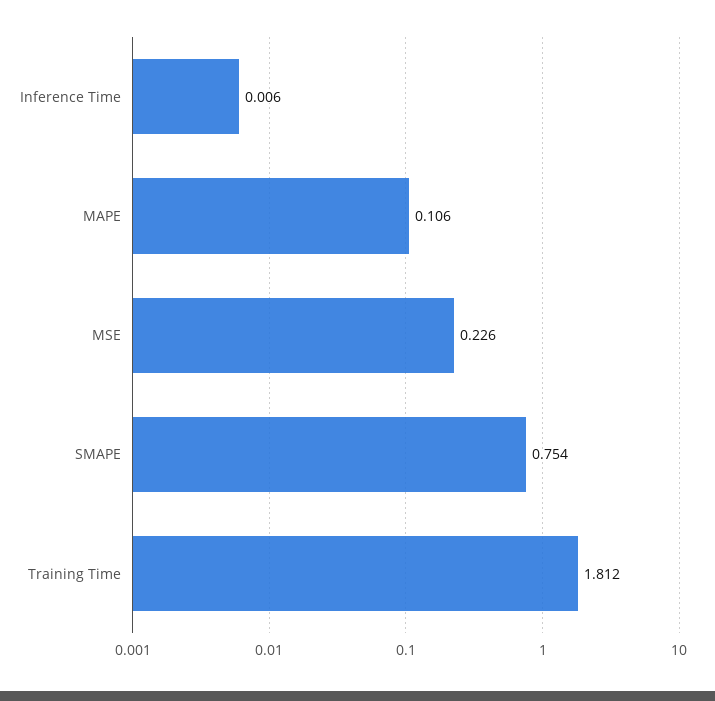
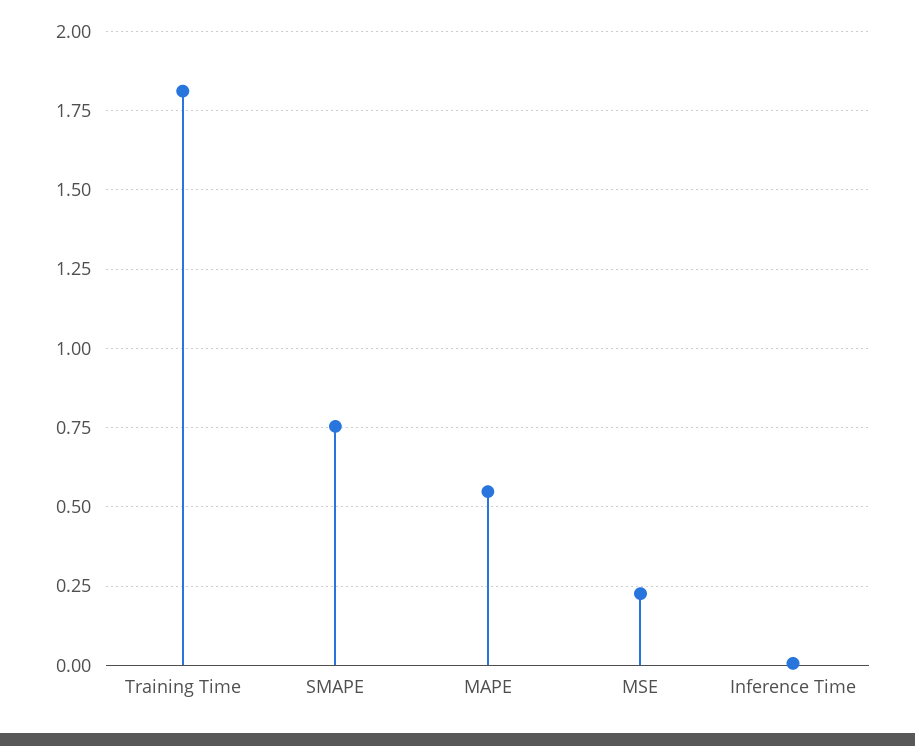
  {
    "Inference Time": 0.006,
-   "MAPE": 0.106,
+   "MAPE": 0.55,
    "MSE": 0.226,
    "SMAPE": 0.754,
    "Training Time": 1.812
  }

